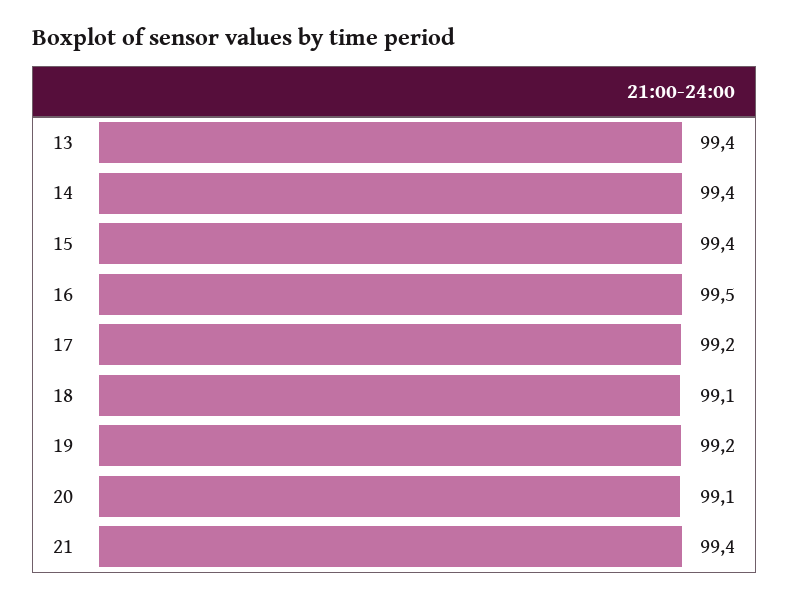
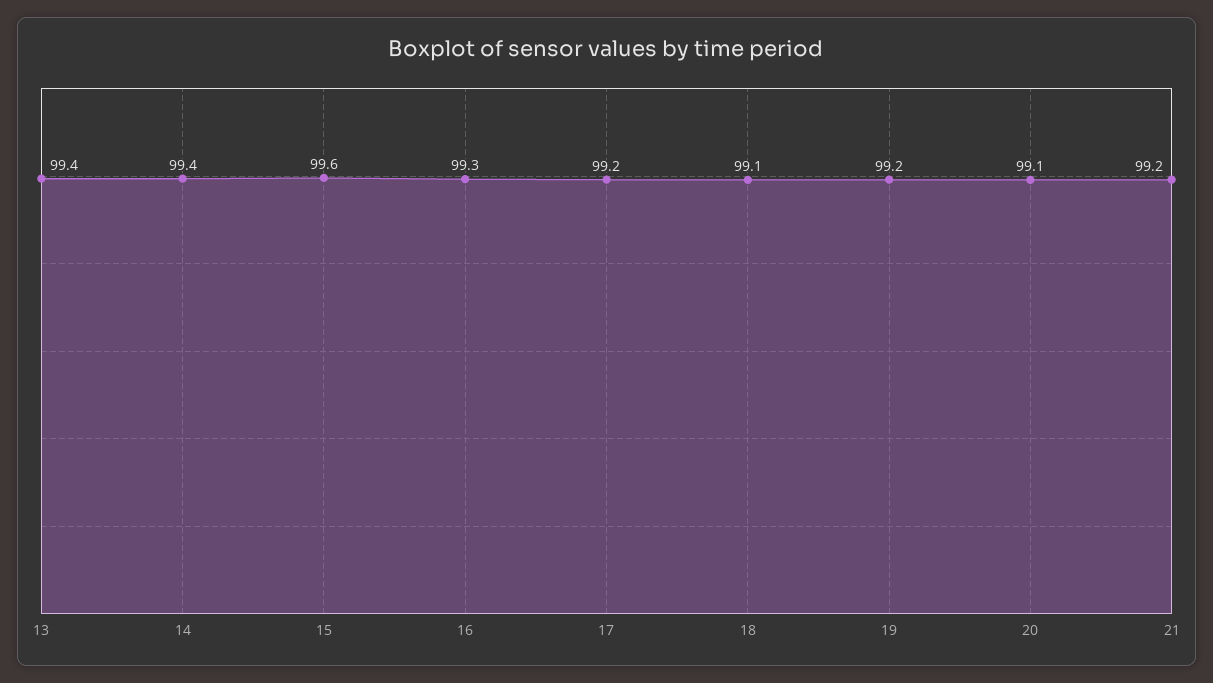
  {
    "13": 99.4,
    "14": 99.4,
-   "15": 99.4,
+   "15": 99.6,
-   "16": 99.5,
+   "16": 99.3,
    "17": 99.2,
    "18": 99.1,
    "19": 99.2,
    "20": 99.1,
-   "21": 99.4
+   "21": 99.2
  }

